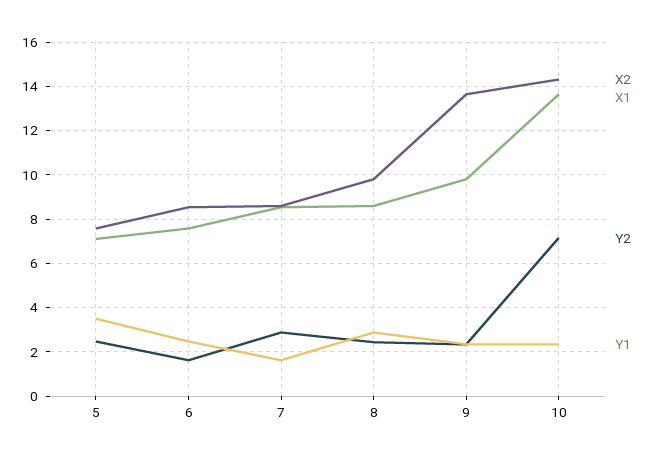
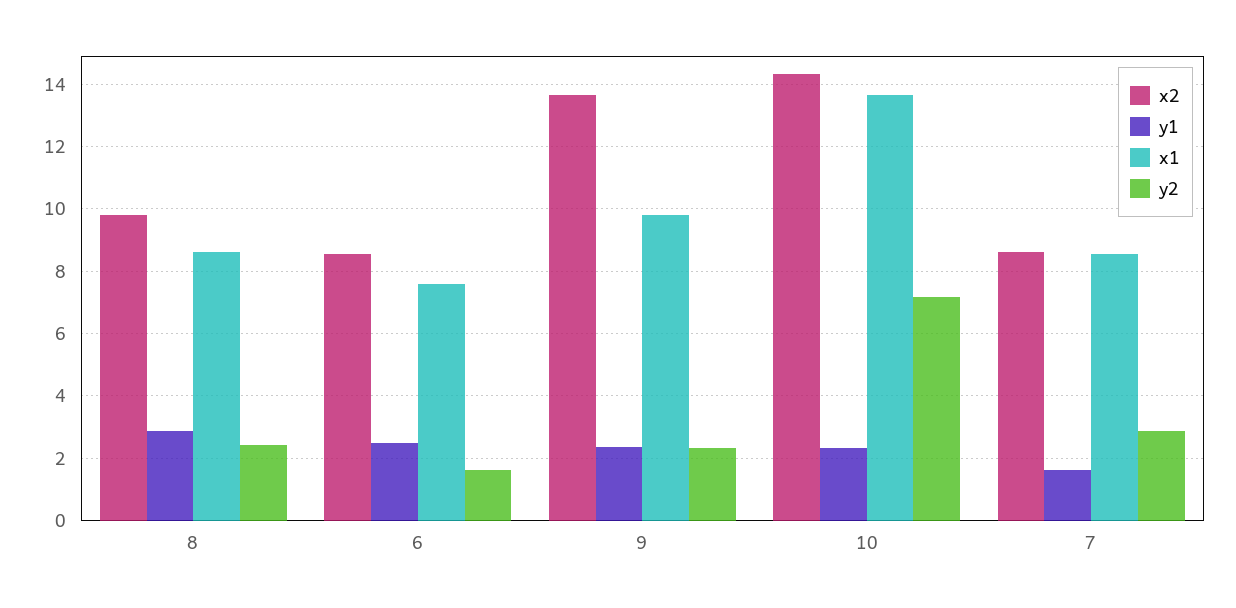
  {
    "X2": {
-     "5": 7.5,
      "6": 8.6,
      "7": 8.6,
      "8": 9.8,
      "9": 13.6,
      "10": 14.4
    },
    "X1": {
-     "5": 7,
      "6": 7.6,
      "7": 8.6,
      "8": 8.6,
      "9": 9.8,
      "10": 13.6
    },
    "Y2": {
-     "5": 2.5,
      "6": 1.6,
      "7": 2.8,
      "8": 2.4,
      "9": 2.4,
      "10": 7.2
    },
    "Y1": {
-     "5": 3.5,
      "6": 2.4,
      "7": 1.6,
      "8": 2.8,
      "9": 2.4,
      "10": 2.4
    }
  }

